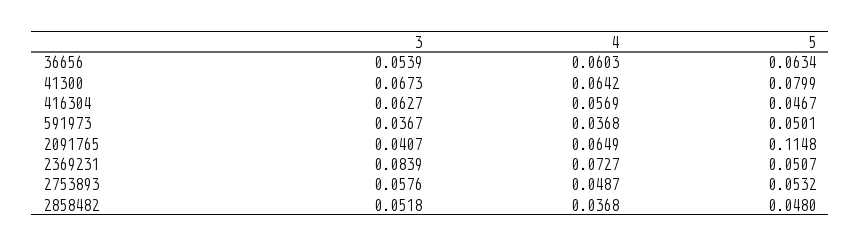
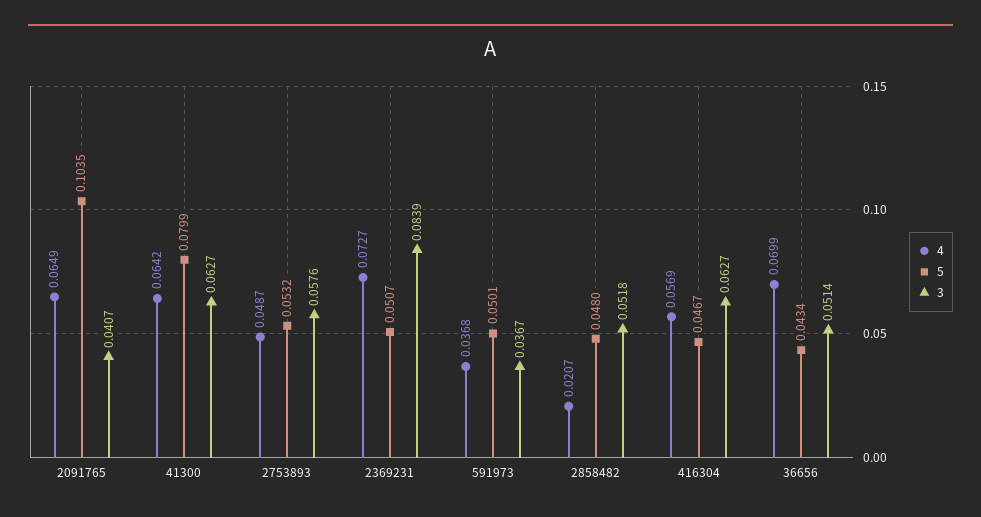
  {
    "3": {
-     "36656": 0.0539,
+     "36656": 0.0514,
-     "41300": 0.0673,
+     "41300": 0.0627,
      "416304": 0.0627,
      "591973": 0.0367,
      "2091765": 0.0407,
      "2369231": 0.0839,
      "2753893": 0.0576,
      "2858482": 0.0518
    },
    "4": {
-     "36656": 0.0603,
+     "36656": 0.0699,
      "41300": 0.0642,
      "416304": 0.0569,
      "591973": 0.0368,
      "2091765": 0.0649,
      "2369231": 0.0727,
      "2753893": 0.0487,
-     "2858482": 0.0368
+     "2858482": 0.0207
    },
    "5": {
-     "36656": 0.0634,
+     "36656": 0.0434,
      "41300": 0.0799,
      "416304": 0.0467,
      "591973": 0.0501,
-     "2091765": 0.1148,
+     "2091765": 0.1035,
      "2369231": 0.0507,
      "2753893": 0.0532,
      "2858482": 0.048
    }
  }

